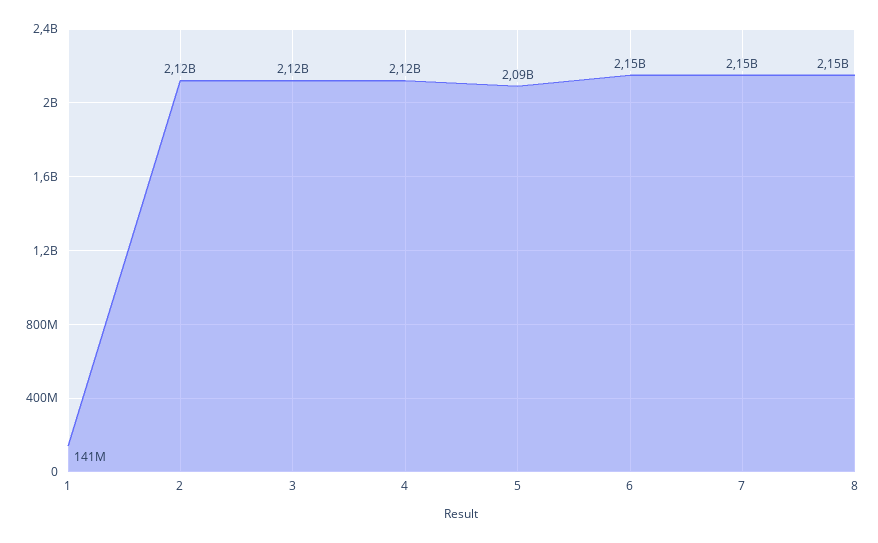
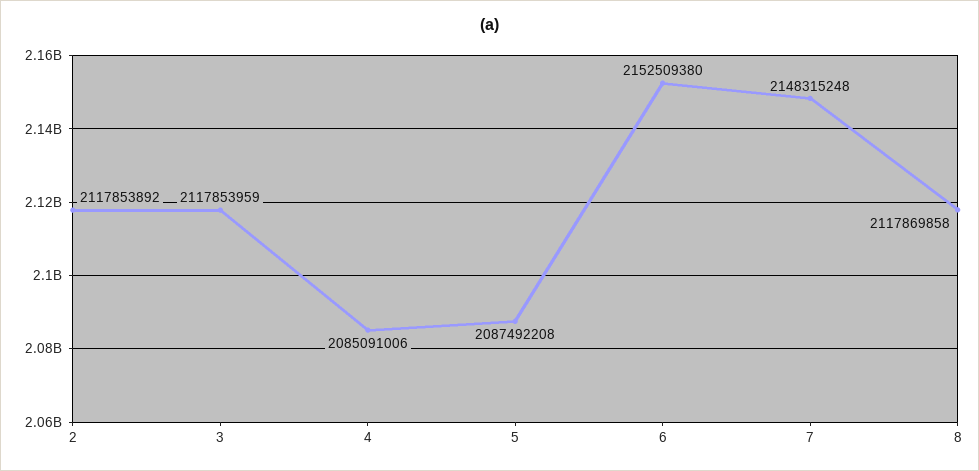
  {
-   "1": 141000000,
    "2": 2117853892,
    "3": 2117853959,
-   "4": 2120000000,
+   "4": 2085091006,
    "5": 2087492208,
    "6": 2152509380,
    "7": 2148315248,
-   "8": 2150000000
+   "8": 2117869858
  }

